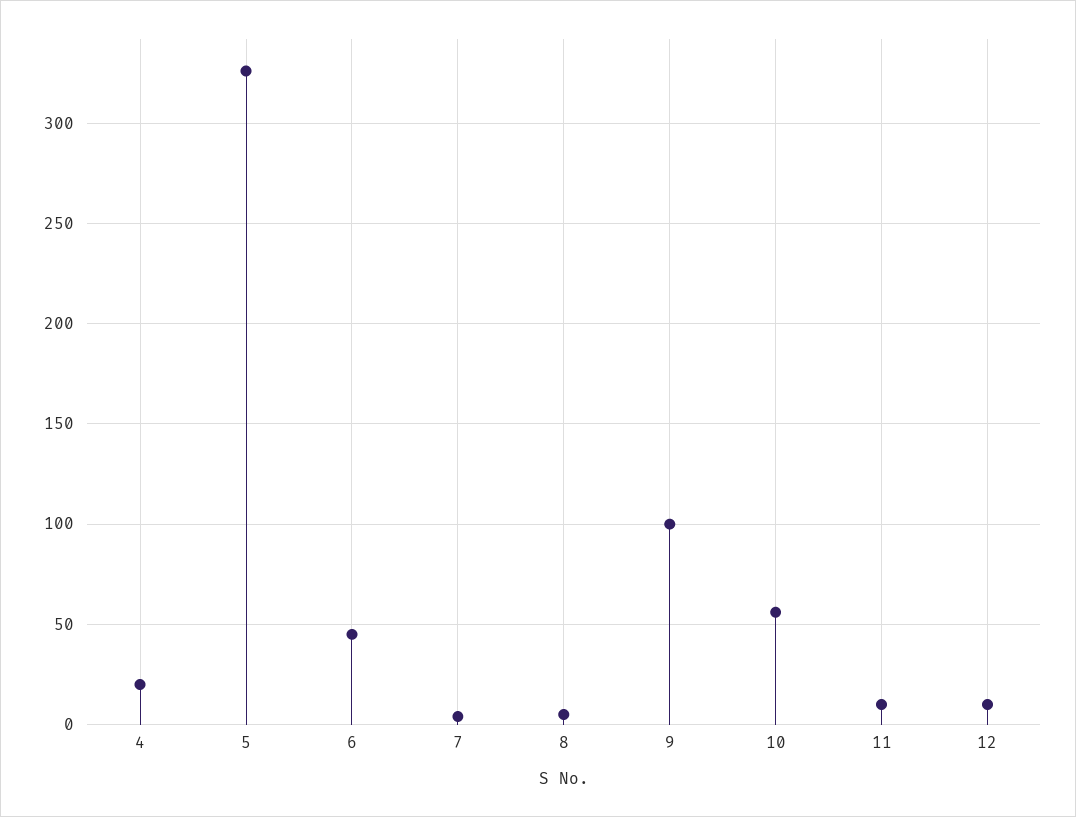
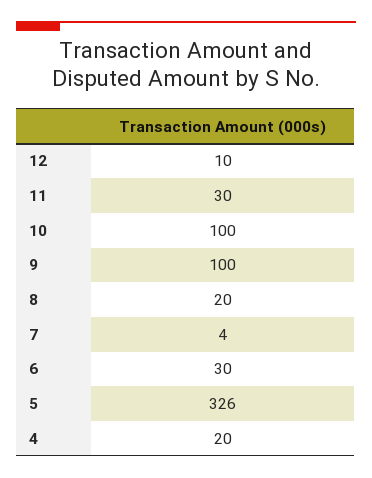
  {
    "4": 20,
    "5": 326,
-   "6": 45,
+   "6": 30,
    "7": 4,
-   "8": 5,
+   "8": 20,
    "9": 100,
-   "10": 55,
+   "10": 100,
-   "11": 10,
+   "11": 30,
    "12": 10
  }

